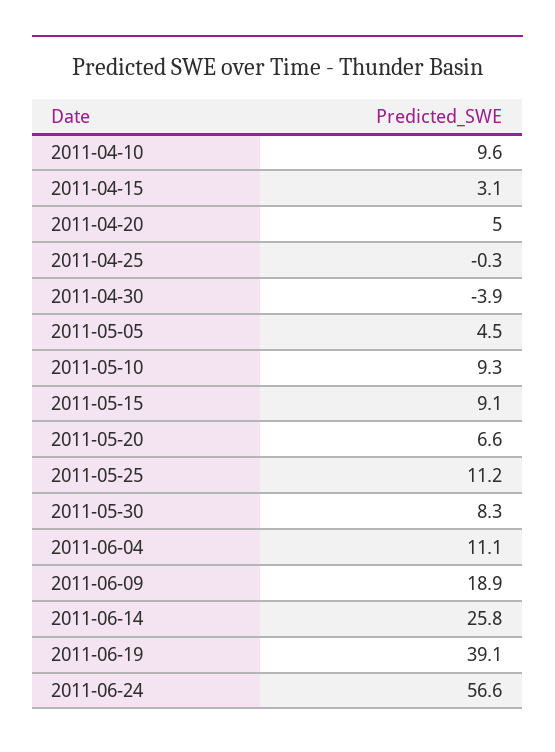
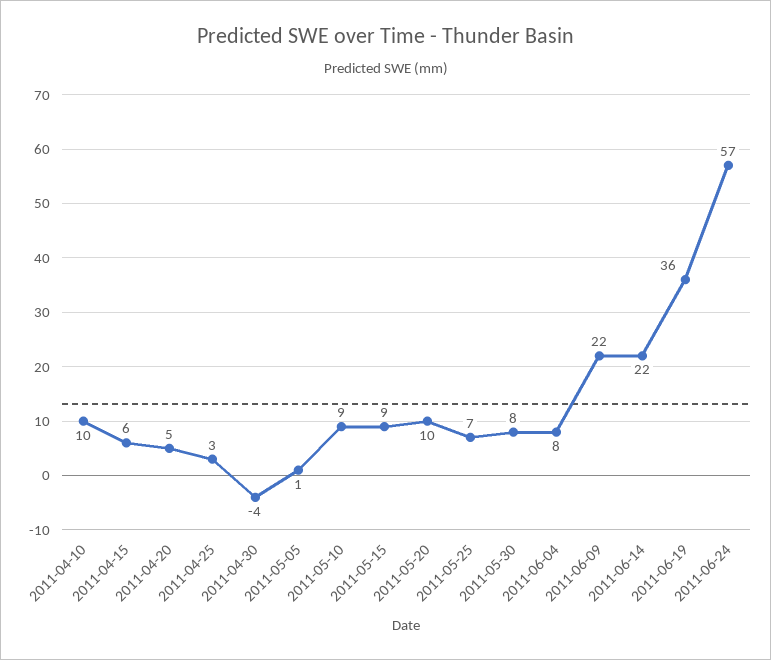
  {
    "2011-04-10": 9.6,
-   "2011-04-15": 3.1,
+   "2011-04-15": 6,
    "2011-04-20": 5,
-   "2011-04-25": -0.3,
+   "2011-04-25": 3,
    "2011-04-30": -3.9,
-   "2011-05-05": 4.5,
+   "2011-05-05": 1,
    "2011-05-10": 9.3,
    "2011-05-15": 9.1,
-   "2011-05-20": 6.6,
+   "2011-05-20": 10,
-   "2011-05-25": 11.2,
+   "2011-05-25": 7,
    "2011-05-30": 8.3,
-   "2011-06-04": 11.1,
+   "2011-06-04": 8,
-   "2011-06-09": 18.9,
+   "2011-06-09": 22,
-   "2011-06-14": 25.8,
+   "2011-06-14": 22,
-   "2011-06-19": 39.1,
+   "2011-06-19": 36,
    "2011-06-24": 56.6
  }

